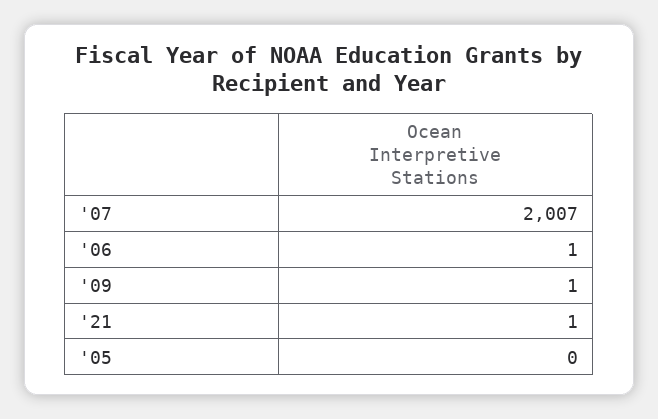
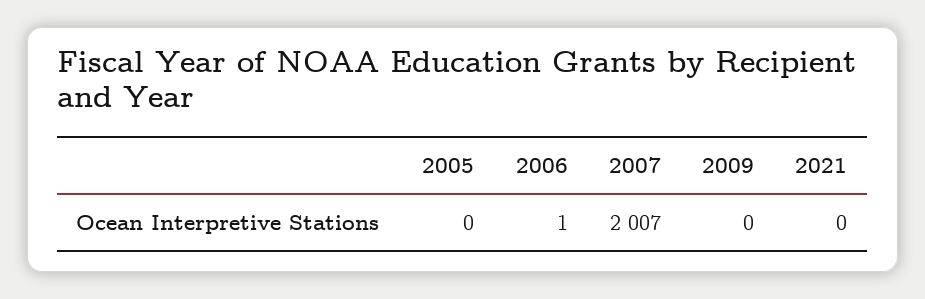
  {
    "'07": 2007,
    "'06": 1,
-   "'09": 1,
+   "'09": 0,
-   "'21": 1,
+   "'21": 0,
    "'05": 0
  }

